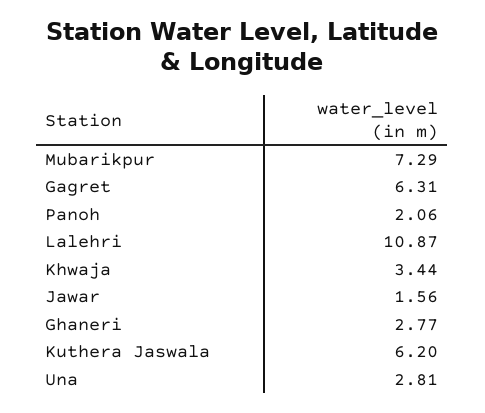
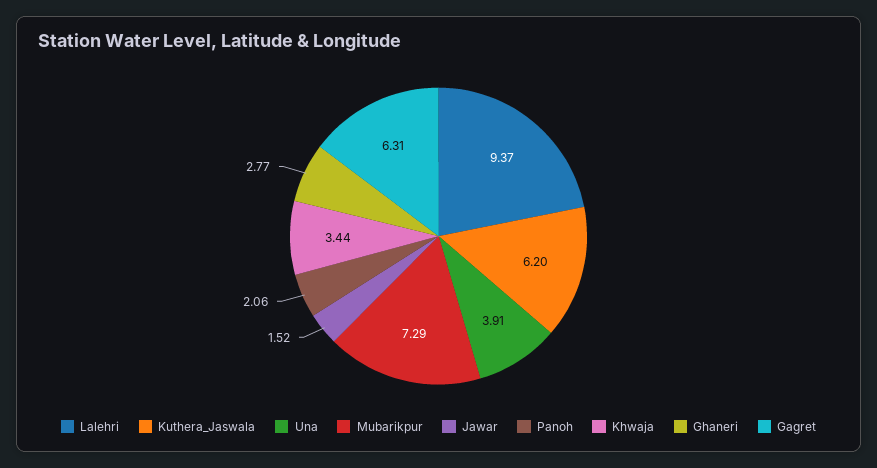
  {
    "Mubarikpur": 7.29,
    "Gagret": 6.31,
    "Panoh": 2.06,
-   "Lalehri": 10.87,
+   "Lalehri": 9.37,
    "Khwaja": 3.44,
-   "Jawar": 1.56,
+   "Jawar": 1.52,
    "Ghaneri": 2.77,
    "Kuthera Jaswala": 6.2,
-   "Una": 2.81
+   "Una": 3.91
  }

